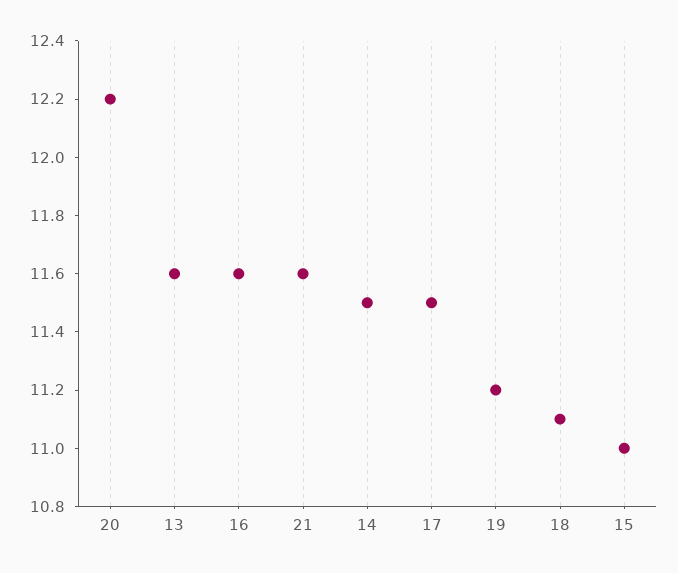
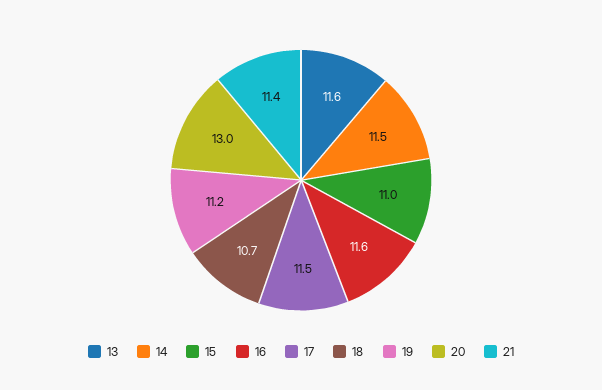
  {
-   "20": 12.2,
+   "20": 13,
    "13": 11.6,
    "16": 11.6,
-   "21": 11.6,
+   "21": 11.4,
    "14": 11.5,
    "17": 11.5,
    "19": 11.2,
-   "18": 11.1,
+   "18": 10.7,
    "15": 11
  }

